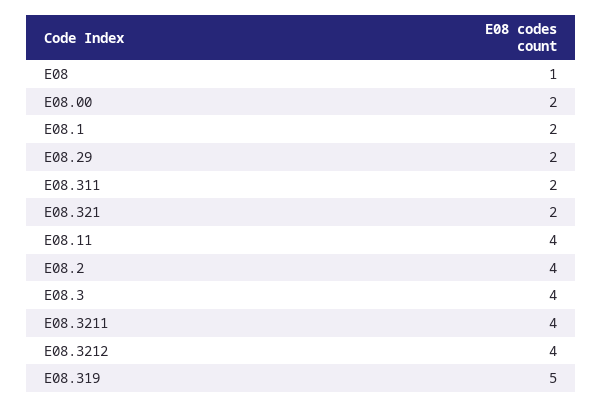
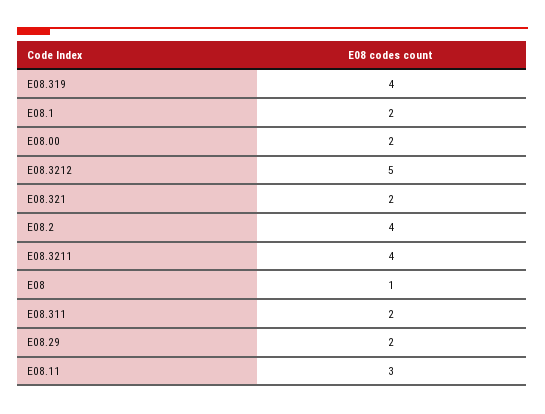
  {
    "E08": 1,
    "E08.00": 2,
    "E08.1": 2,
    "E08.29": 2,
    "E08.311": 2,
    "E08.321": 2,
-   "E08.11": 4,
+   "E08.11": 3,
    "E08.2": 4,
-   "E08.3": 4,
    "E08.3211": 4,
-   "E08.3212": 4,
+   "E08.3212": 5,
-   "E08.319": 5
+   "E08.319": 4
  }

